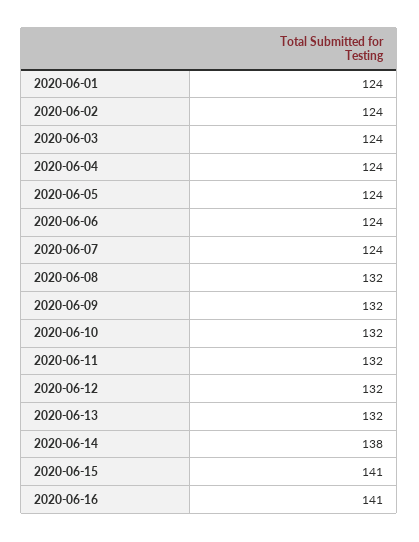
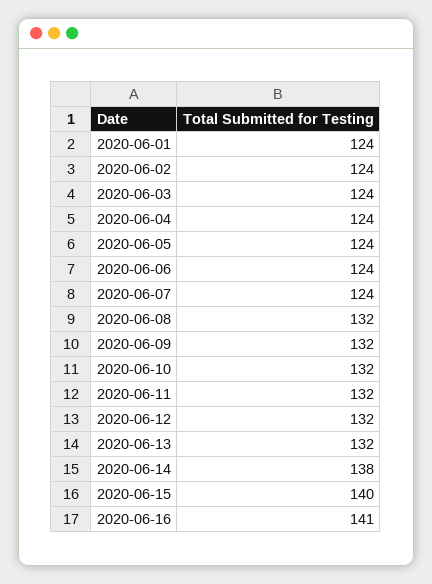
  {
    "2020-06-01": 124,
    "2020-06-02": 124,
    "2020-06-03": 124,
    "2020-06-04": 124,
    "2020-06-05": 124,
    "2020-06-06": 124,
    "2020-06-07": 124,
    "2020-06-08": 132,
    "2020-06-09": 132,
    "2020-06-10": 132,
    "2020-06-11": 132,
    "2020-06-12": 132,
    "2020-06-13": 132,
    "2020-06-14": 138,
-   "2020-06-15": 141,
+   "2020-06-15": 140,
    "2020-06-16": 141
  }

